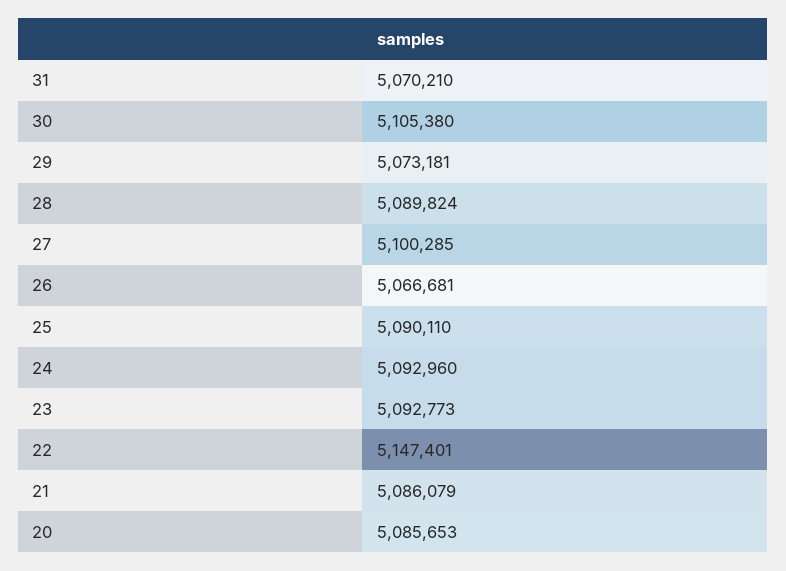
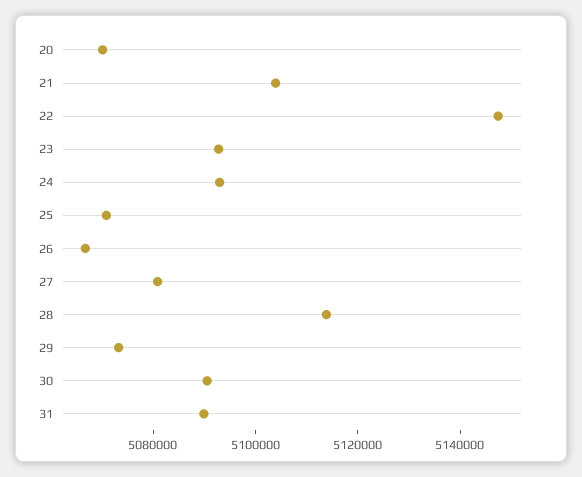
  {
-   "31": 5070210,
+   "31": 5090000,
-   "30": 5105380,
+   "30": 5090000,
    "29": 5073181,
-   "28": 5089824,
+   "28": 5115000,
-   "27": 5100285,
+   "27": 5080000,
    "26": 5066681,
-   "25": 5090110,
+   "25": 5070000,
    "24": 5092960,
    "23": 5092773,
    "22": 5147401,
-   "21": 5086079,
+   "21": 5105000,
-   "20": 5085653
+   "20": 5070000
  }

